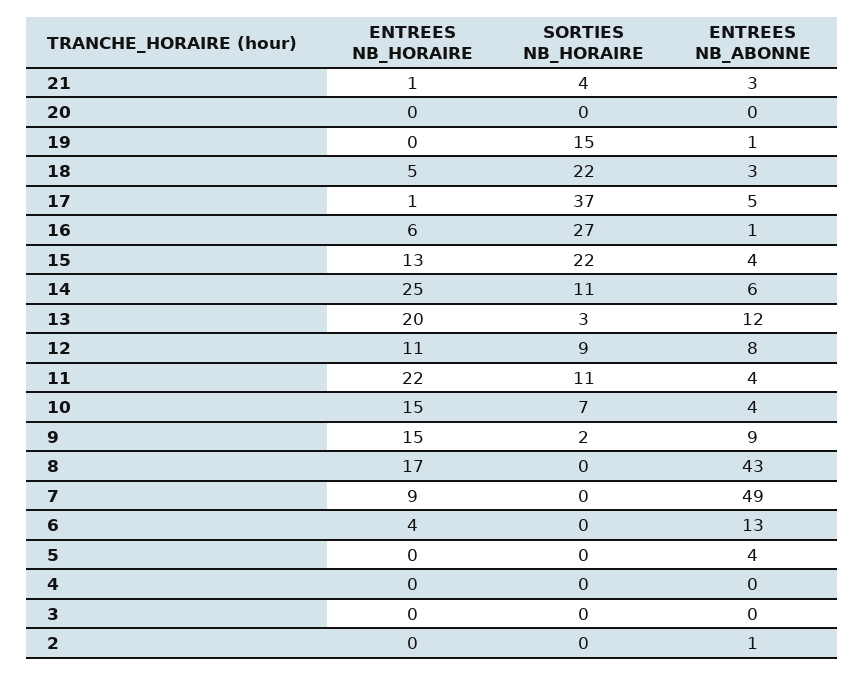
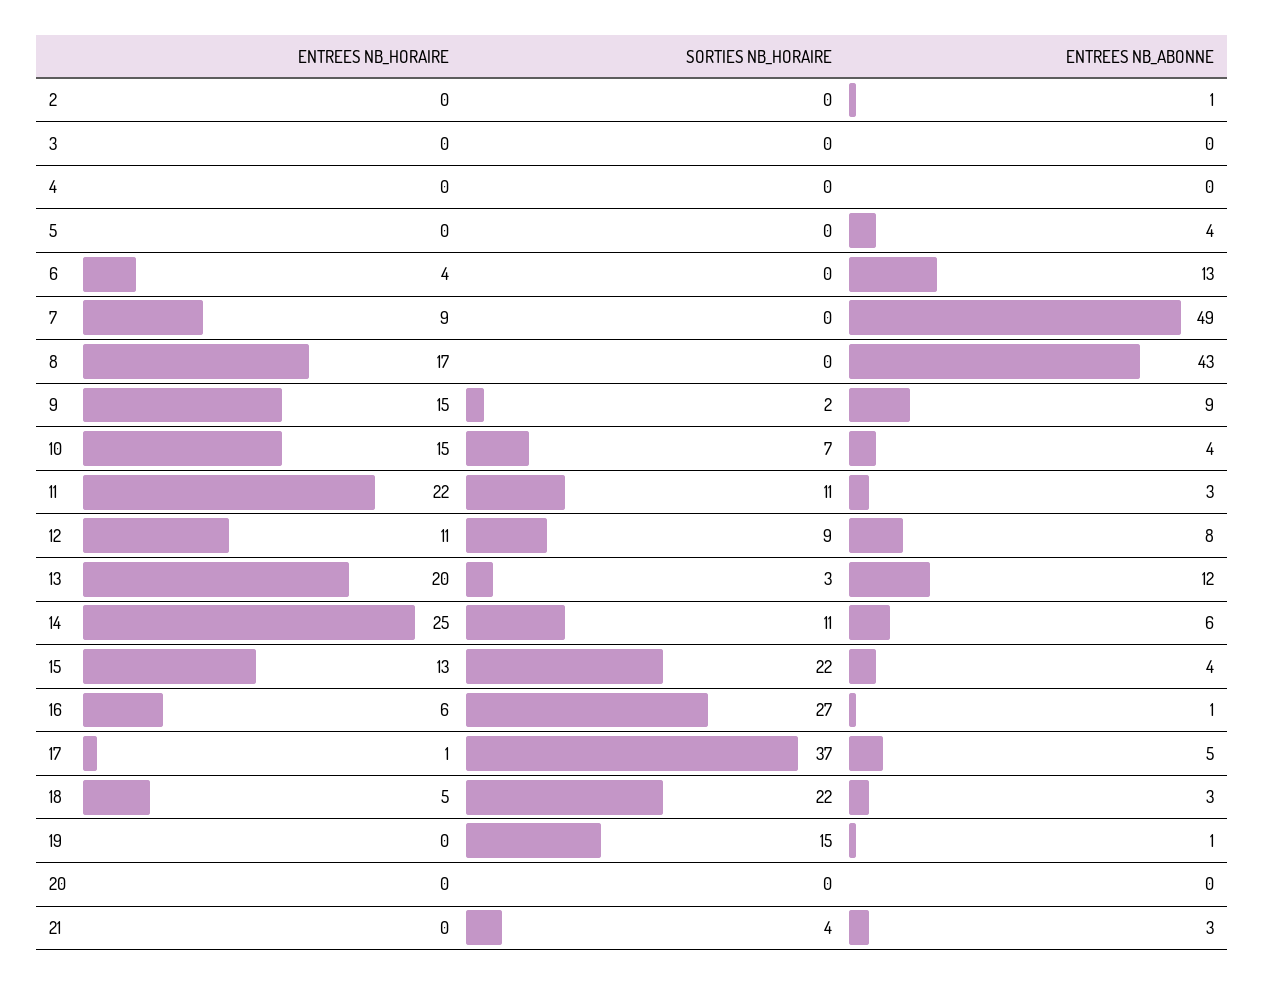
  {
    "ENTREES NB_HORAIRE": {
-     "21": 1,
+     "21": 0,
      "20": 0,
      "19": 0,
      "18": 5,
      "17": 1,
      "16": 6,
      "15": 13,
      "14": 25,
      "13": 20,
      "12": 11,
      "11": 22,
      "10": 15,
      "9": 15,
      "8": 17,
      "7": 9,
      "6": 4,
      "5": 0,
      "4": 0,
      "3": 0,
      "2": 0
    },
    "SORTIES NB_HORAIRE": {
      "21": 4,
      "20": 0,
      "19": 15,
      "18": 22,
      "17": 37,
      "16": 27,
      "15": 22,
      "14": 11,
      "13": 3,
      "12": 9,
      "11": 11,
      "10": 7,
      "9": 2,
      "8": 0,
      "7": 0,
      "6": 0,
      "5": 0,
      "4": 0,
      "3": 0,
      "2": 0
    },
    "ENTREES NB_ABONNE": {
      "21": 3,
      "20": 0,
      "19": 1,
      "18": 3,
      "17": 5,
      "16": 1,
      "15": 4,
      "14": 6,
      "13": 12,
      "12": 8,
-     "11": 4,
+     "11": 3,
      "10": 4,
      "9": 9,
      "8": 43,
      "7": 49,
      "6": 13,
      "5": 4,
      "4": 0,
      "3": 0,
      "2": 1
    }
  }

